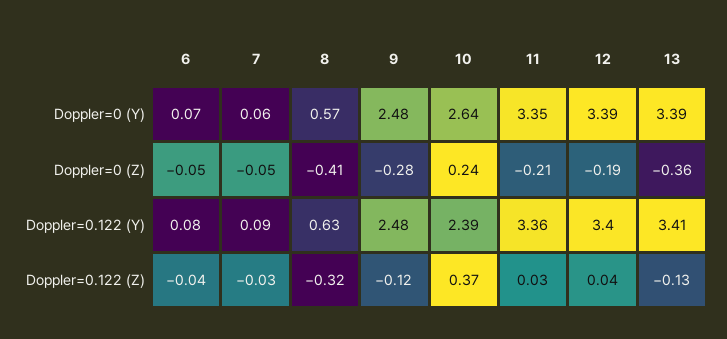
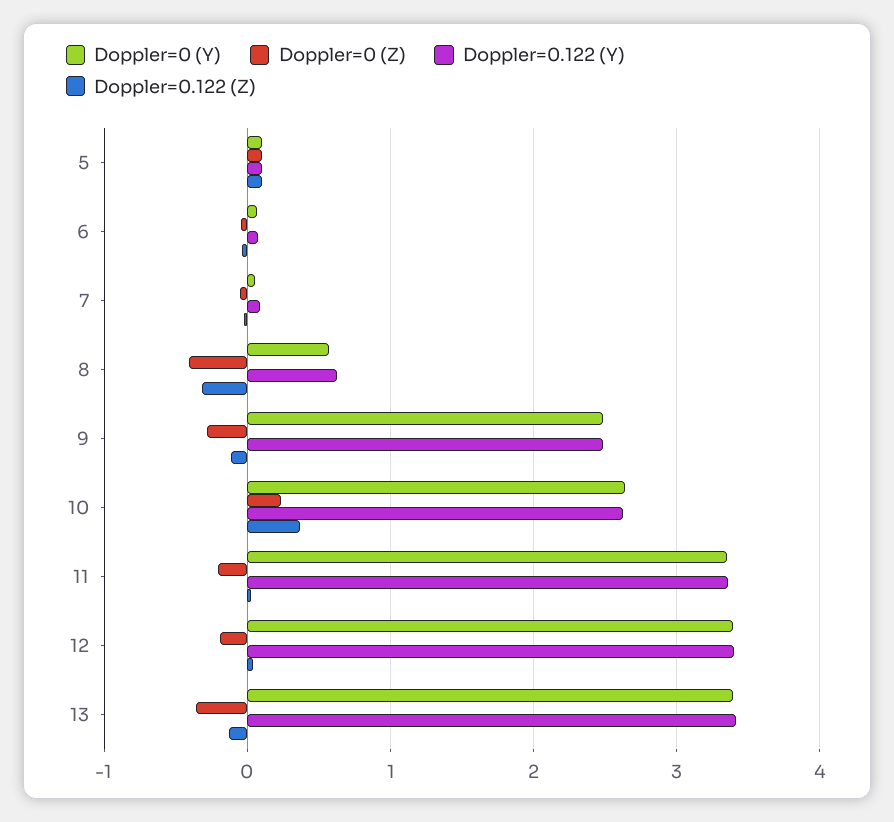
  {
    "Doppler=0 (Y)": {
      "6": 0.07,
      "7": 0.06,
      "8": 0.57,
      "9": 2.48,
      "10": 2.64,
      "11": 3.35,
      "12": 3.39,
-     "13": 3.39
+     "13": 3.39,
+     "5": 0.1
    },
    "Doppler=0 (Z)": {
      "6": -0.05,
      "7": -0.05,
      "8": -0.41,
      "9": -0.28,
      "10": 0.24,
      "11": -0.21,
      "12": -0.19,
-     "13": -0.36
+     "13": -0.36,
+     "5": 0.1
    },
    "Doppler=0.122 (Y)": {
      "6": 0.08,
      "7": 0.09,
      "8": 0.63,
      "9": 2.48,
-     "10": 2.39,
+     "10": 2.6,
      "11": 3.36,
      "12": 3.4,
-     "13": 3.41
+     "13": 3.41,
+     "5": 0.1
    },
    "Doppler=0.122 (Z)": {
      "6": -0.04,
      "7": -0.03,
      "8": -0.32,
      "9": -0.12,
      "10": 0.37,
      "11": 0.03,
      "12": 0.04,
-     "13": -0.13
+     "13": -0.13,
+     "5": 0.1
    }
  }

